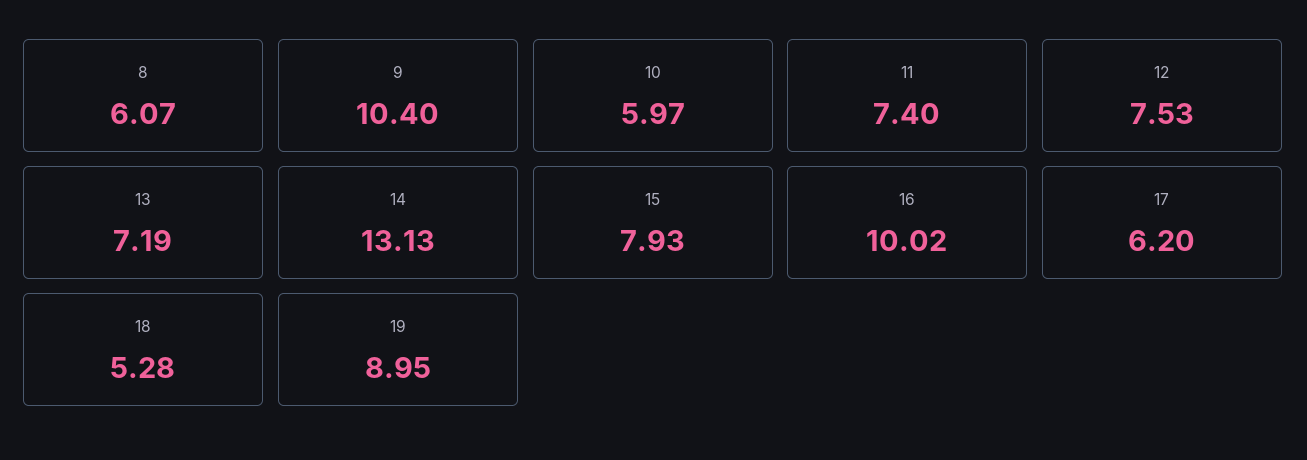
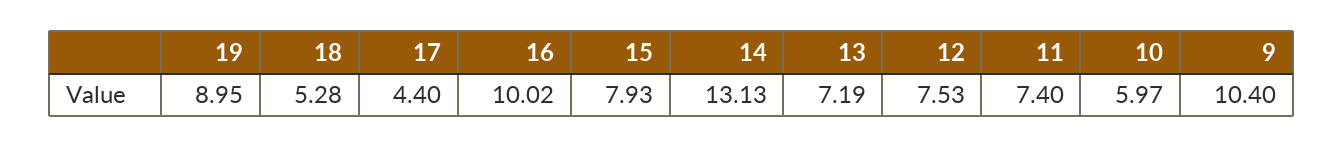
  {
-   "8": 6.07,
    "9": 10.4,
    "10": 5.97,
    "11": 7.4,
    "12": 7.53,
    "13": 7.19,
    "14": 13.13,
    "15": 7.93,
    "16": 10.02,
-   "17": 6.2,
+   "17": 4.4,
    "18": 5.28,
    "19": 8.95
  }

